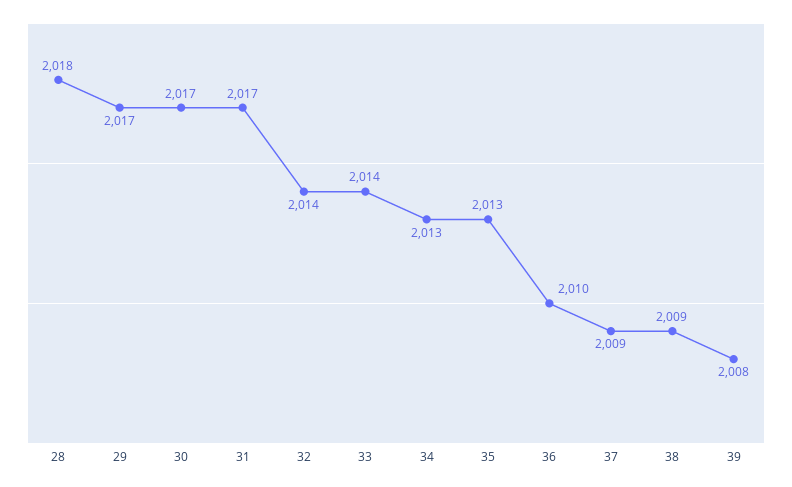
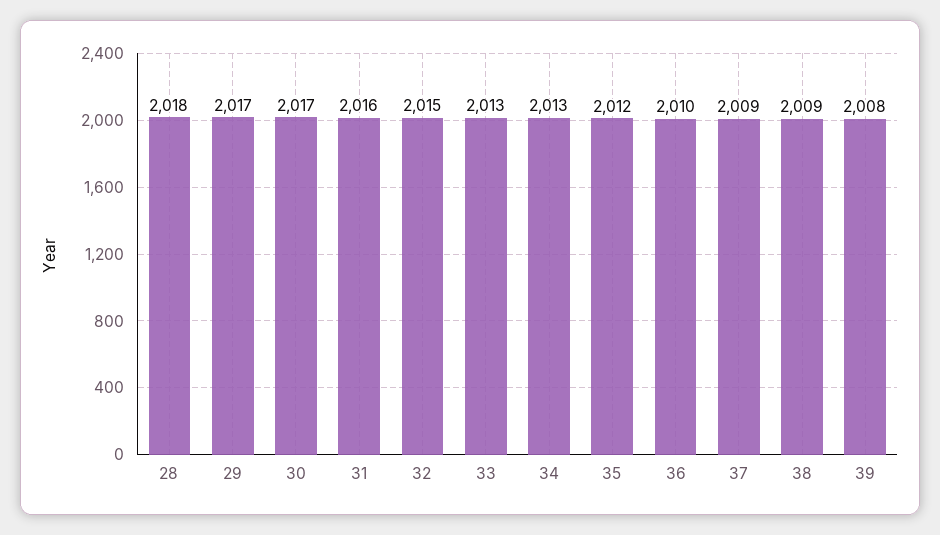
  {
    "28": 2018,
    "29": 2017,
    "30": 2017,
-   "31": 2017,
+   "31": 2016,
-   "32": 2014,
+   "32": 2015,
-   "33": 2014,
+   "33": 2013,
    "34": 2013,
-   "35": 2013,
+   "35": 2012,
    "36": 2010,
    "37": 2009,
    "38": 2009,
    "39": 2008
  }

